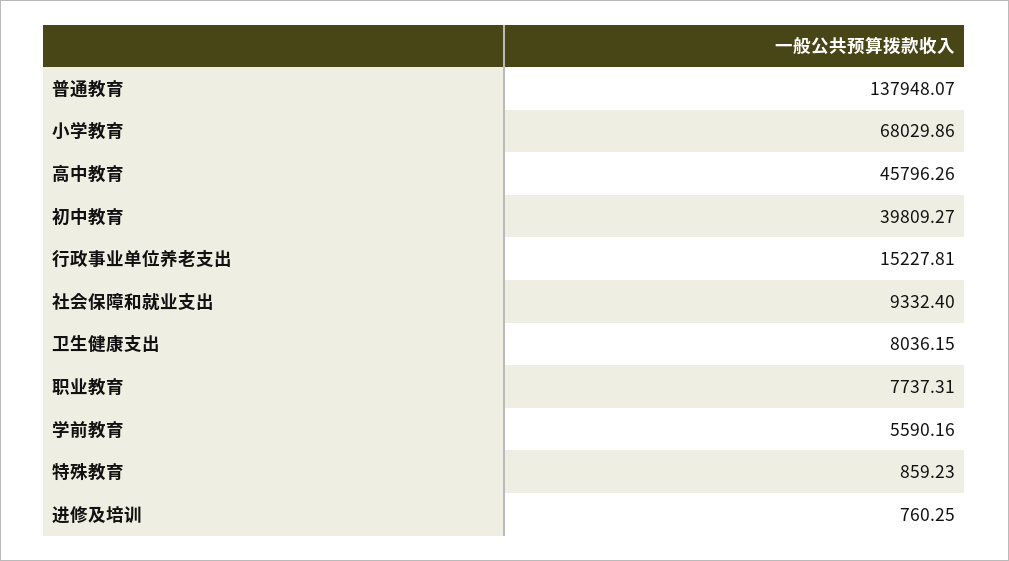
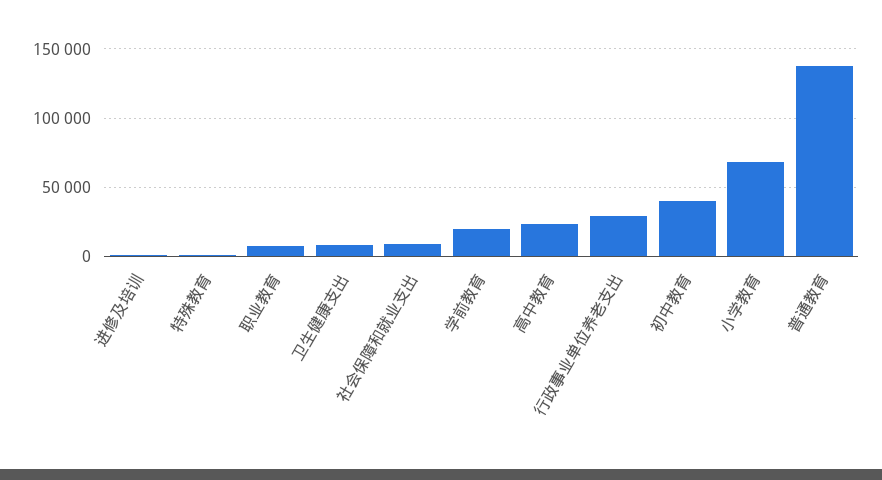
  {
    "普通教育": 137948.07,
    "小学教育": 68029.86,
-   "高中教育": 45796.26,
+   "高中教育": 25000,
    "初中教育": 39809.27,
-   "行政事业单位养老支出": 15227.81,
+   "行政事业单位养老支出": 30000,
    "社会保障和就业支出": 9332.4,
    "卫生健康支出": 8036.15,
    "职业教育": 7737.31,
-   "学前教育": 5590.16,
+   "学前教育": 20000,
    "特殊教育": 859.23,
    "进修及培训": 760.25
  }

